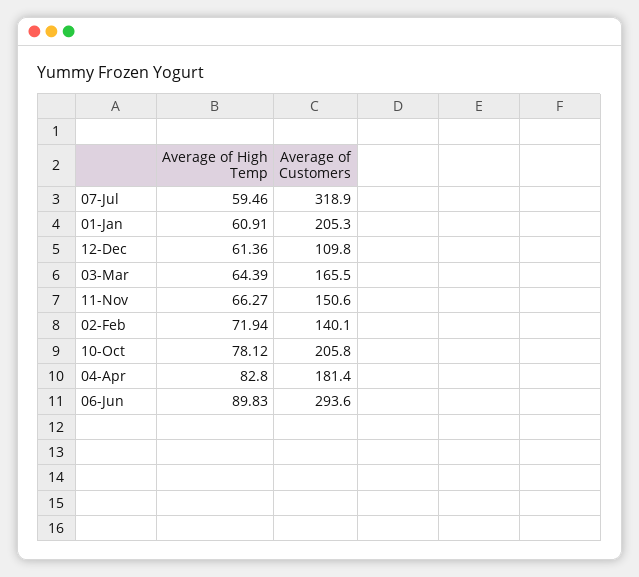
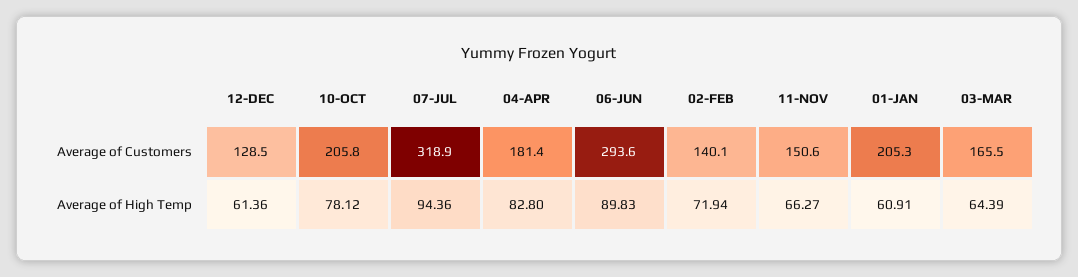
  {
    "Average of High Temp": {
-     "07-Jul": 59.46,
+     "07-Jul": 94.36,
      "01-Jan": 60.91,
      "12-Dec": 61.36,
      "03-Mar": 64.39,
      "11-Nov": 66.27,
      "02-Feb": 71.94,
      "10-Oct": 78.12,
      "04-Apr": 82.8,
      "06-Jun": 89.83
    },
    "Average of Customers": {
      "07-Jul": 318.9,
      "01-Jan": 205.3,
-     "12-Dec": 109.8,
+     "12-Dec": 128.5,
      "03-Mar": 165.5,
      "11-Nov": 150.6,
      "02-Feb": 140.1,
      "10-Oct": 205.8,
      "04-Apr": 181.4,
      "06-Jun": 293.6
    }
  }

